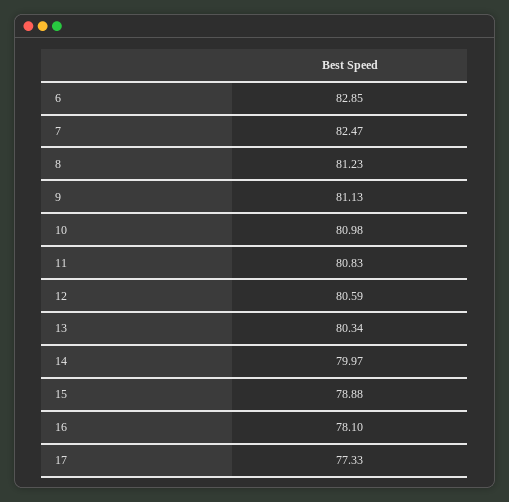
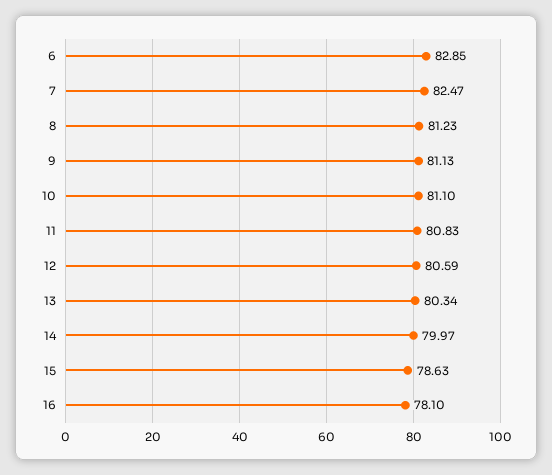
  {
    "6": 82.85,
    "7": 82.47,
    "8": 81.23,
    "9": 81.13,
-   "10": 80.98,
+   "10": 81.1,
    "11": 80.83,
    "12": 80.59,
    "13": 80.34,
    "14": 79.97,
-   "15": 78.88,
+   "15": 78.63,
-   "16": 78.1,
+   "16": 78.1
-   "17": 77.33
  }

